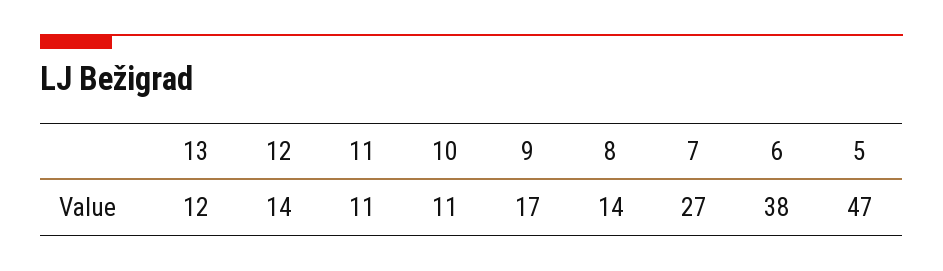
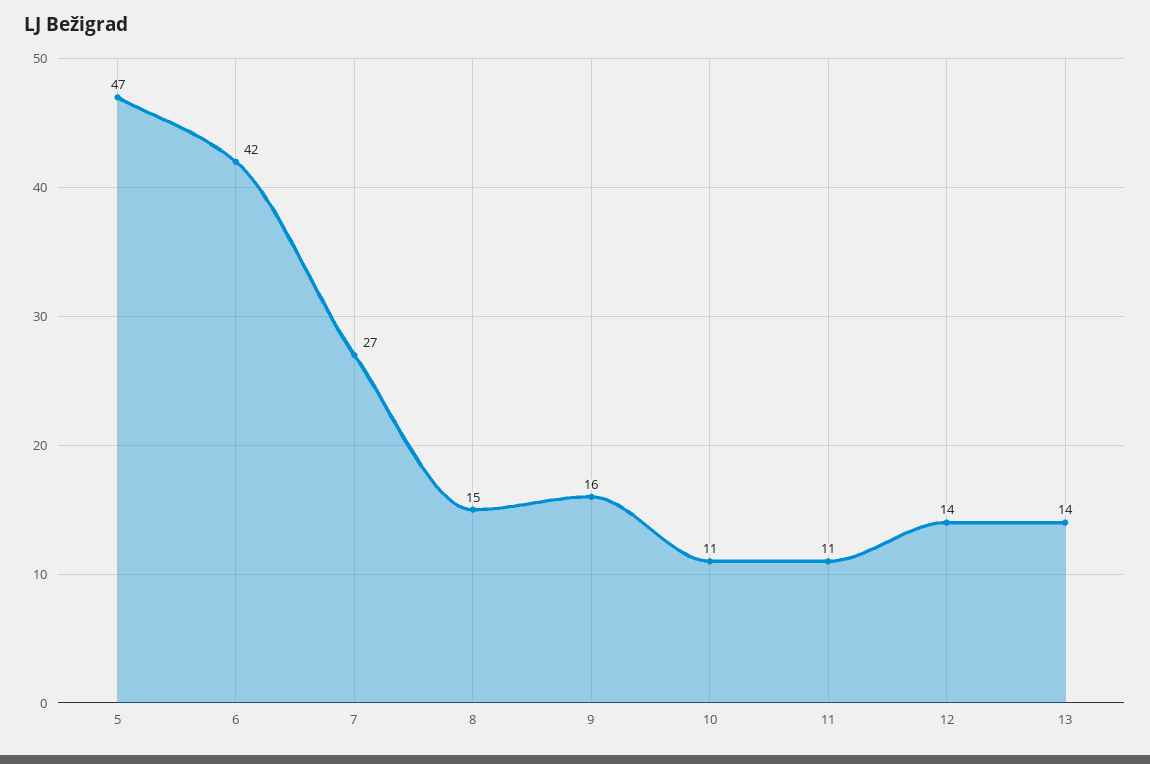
  {
-   "13": 12,
+   "13": 14,
    "12": 14,
    "11": 11,
    "10": 11,
-   "9": 17,
+   "9": 16,
-   "8": 14,
+   "8": 15,
    "7": 27,
-   "6": 38,
+   "6": 42,
    "5": 47
  }

